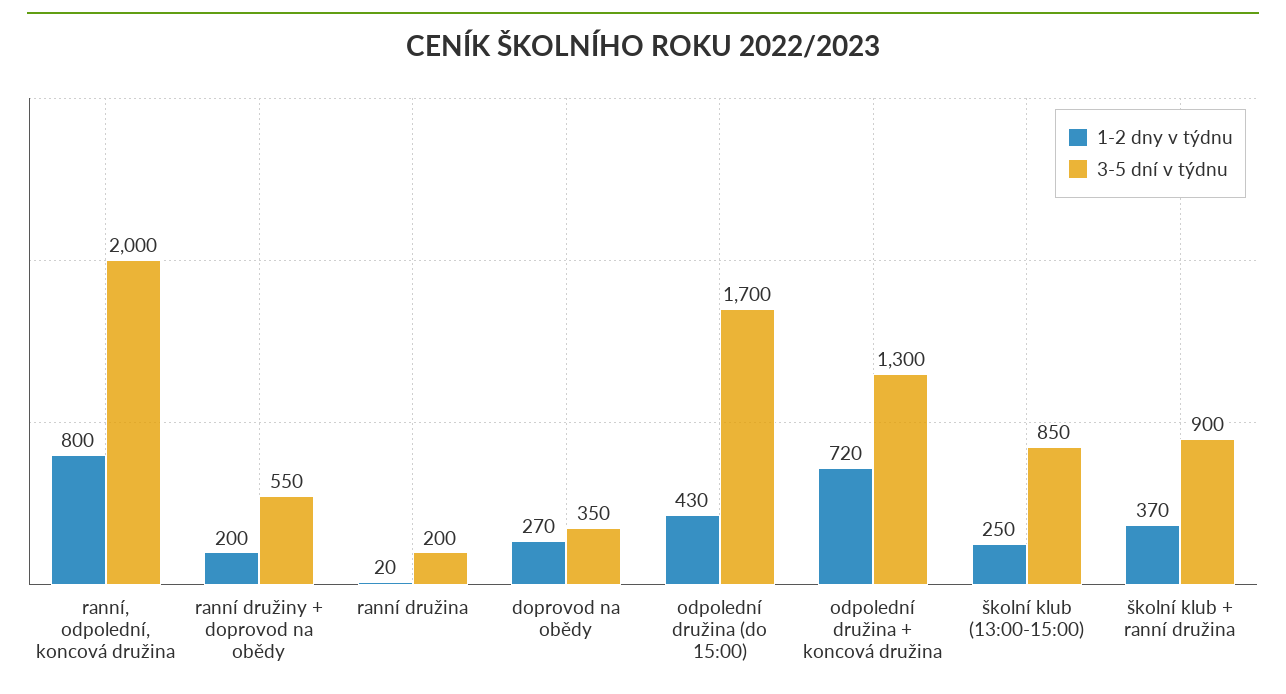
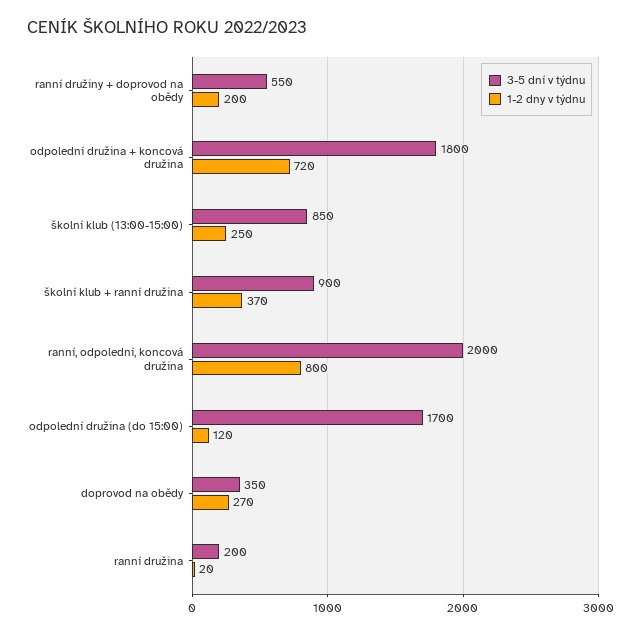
  {
    "1-2 dny v týdnu": {
      "ranní, odpolední, koncová družina": 800,
      "ranní družiny + doprovod na obědy": 200,
      "ranní družina": 20,
      "doprovod na obědy": 270,
-     "odpolední družina (do 15:00)": 430,
+     "odpolední družina (do 15:00)": 120,
      "odpolední družina + koncová družina": 720,
      "školní klub (13:00-15:00)": 250,
      "školní klub + ranní družina": 370
    },
    "3-5 dní v týdnu": {
      "ranní, odpolední, koncová družina": 2000,
      "ranní družiny + doprovod na obědy": 550,
      "ranní družina": 200,
      "doprovod na obědy": 350,
      "odpolední družina (do 15:00)": 1700,
-     "odpolední družina + koncová družina": 1300,
+     "odpolední družina + koncová družina": 1800,
      "školní klub (13:00-15:00)": 850,
      "školní klub + ranní družina": 900
    }
  }

